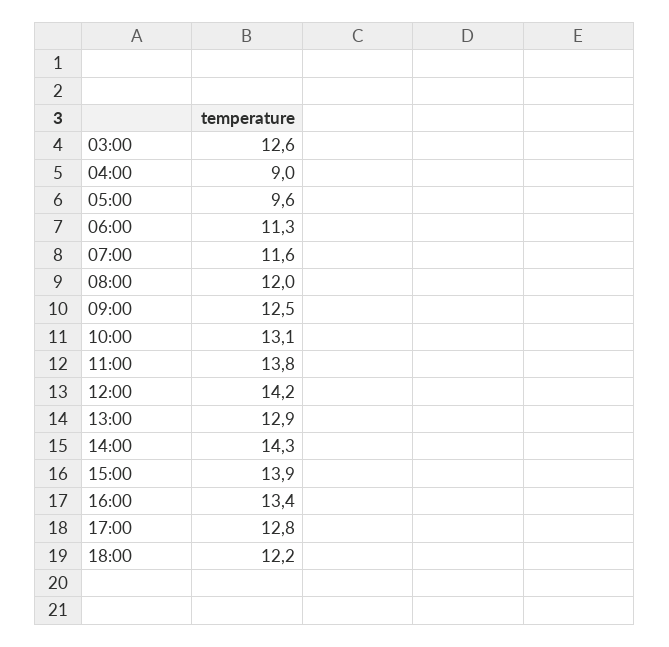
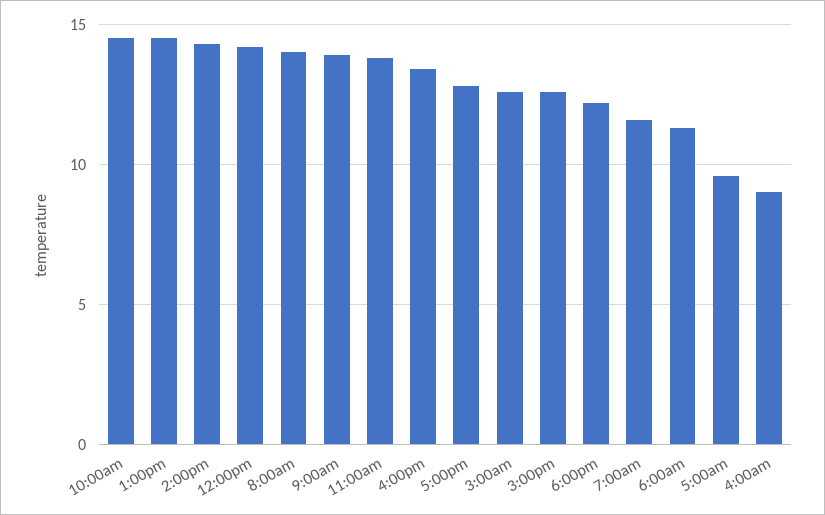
  {
    "03:00": 12.6,
    "04:00": 9,
    "05:00": 9.6,
    "06:00": 11.3,
    "07:00": 11.6,
-   "08:00": 12,
+   "08:00": 14,
-   "09:00": 12.5,
+   "09:00": 14,
-   "10:00": 13.1,
+   "10:00": 14.5,
    "11:00": 13.8,
    "12:00": 14.2,
-   "13:00": 12.9,
+   "13:00": 14.5,
    "14:00": 14.3,
-   "15:00": 13.9,
+   "15:00": 12.5,
    "16:00": 13.4,
    "17:00": 12.8,
    "18:00": 12.2
  }

